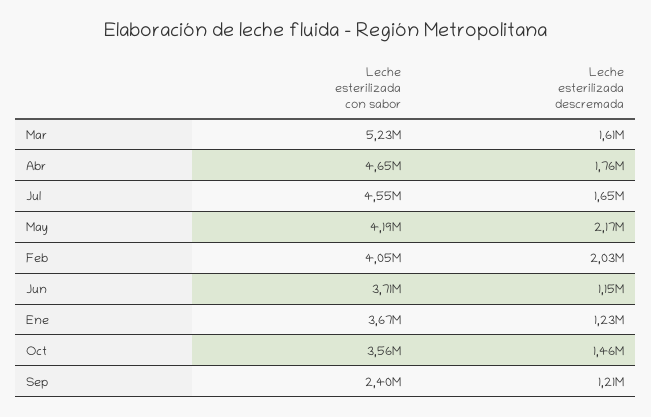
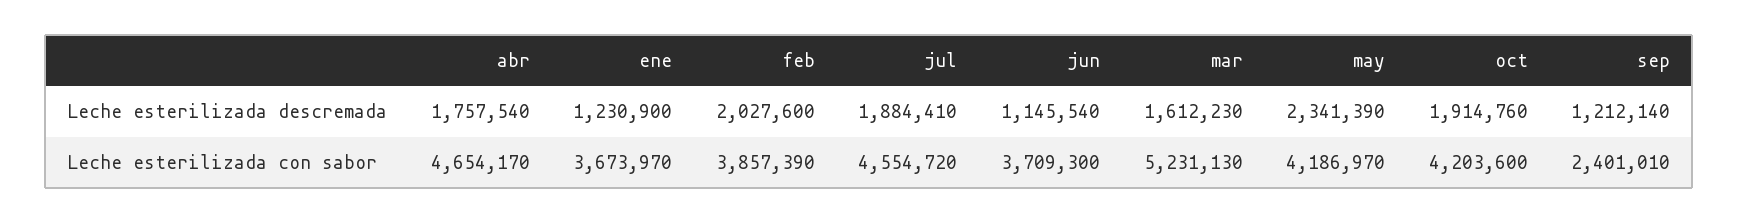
  {
    "Leche esterilizada con sabor": {
      "Mar": 5231130,
      "Abr": 4654170,
      "Jul": 4554720,
      "May": 4186970,
-     "Feb": 4050000,
+     "Feb": 3857390,
      "Jun": 3709300,
      "Ene": 3673970,
-     "Oct": 3560000,
+     "Oct": 4203600,
      "Sep": 2401010
    },
    "Leche esterilizada descremada": {
      "Mar": 1612230,
      "Abr": 1757540,
-     "Jul": 1650000,
+     "Jul": 1884410,
-     "May": 2170000,
+     "May": 2341390,
      "Feb": 2027600,
      "Jun": 1145540,
      "Ene": 1230900,
-     "Oct": 1460000,
+     "Oct": 1914760,
      "Sep": 1212140
    }
  }

